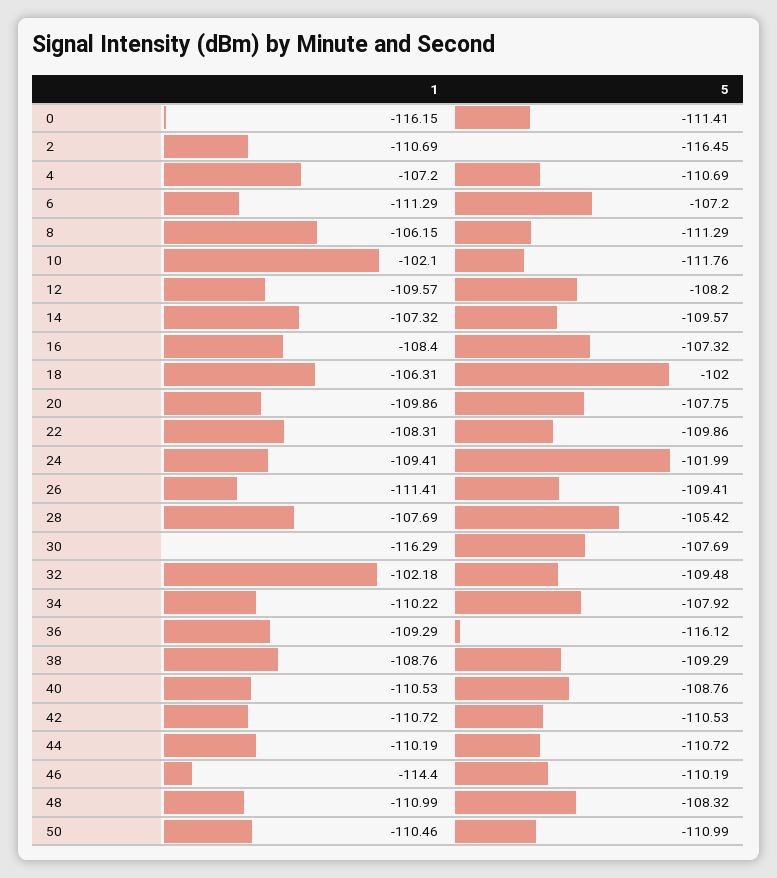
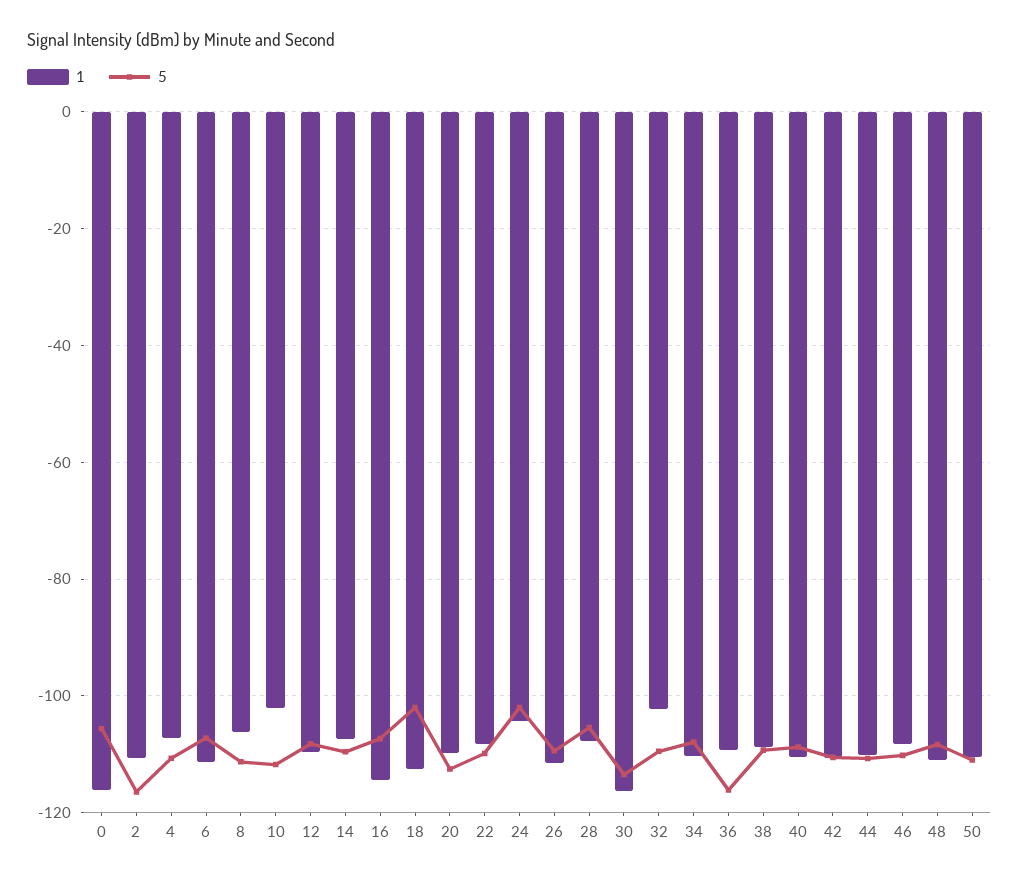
  {
    "1": {
      "0": -116.15,
      "2": -110.69,
      "4": -107.2,
      "6": -111.29,
      "8": -106.15,
      "10": -102.1,
      "12": -109.57,
      "14": -107.32,
-     "16": -108.4,
+     "16": -114,
-     "18": -106.31,
+     "18": -112,
      "20": -109.86,
      "22": -108.31,
-     "24": -109.41,
+     "24": -104,
      "26": -111.41,
      "28": -107.69,
      "30": -116.29,
      "32": -102.18,
      "34": -110.22,
      "36": -109.29,
      "38": -108.76,
      "40": -110.53,
      "42": -110.72,
      "44": -110.19,
-     "46": -114.4,
+     "46": -108,
      "48": -110.99,
      "50": -110.46
    },
    "5": {
-     "0": -111.41,
+     "0": -106,
      "2": -116.45,
      "4": -110.69,
      "6": -107.2,
      "8": -111.29,
      "10": -111.76,
      "12": -108.2,
      "14": -109.57,
      "16": -107.32,
      "18": -102,
-     "20": -107.75,
+     "20": -112,
      "22": -109.86,
      "24": -101.99,
      "26": -109.41,
      "28": -105.42,
-     "30": -107.69,
+     "30": -114,
      "32": -109.48,
      "34": -107.92,
      "36": -116.12,
      "38": -109.29,
      "40": -108.76,
      "42": -110.53,
      "44": -110.72,
      "46": -110.19,
      "48": -108.32,
      "50": -110.99
    }
  }

